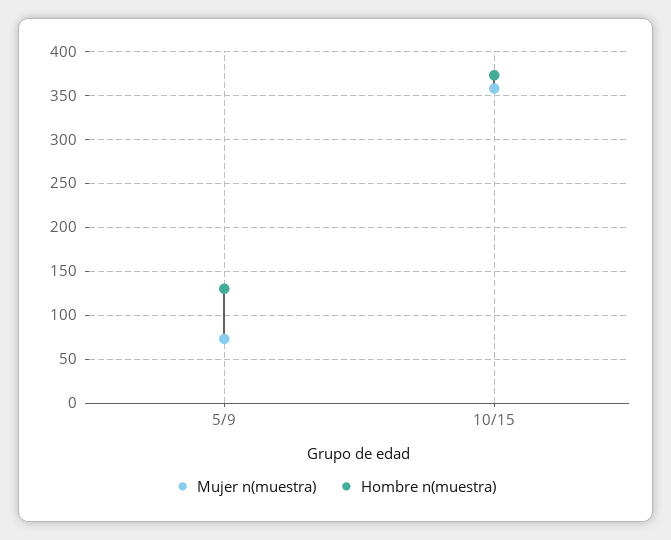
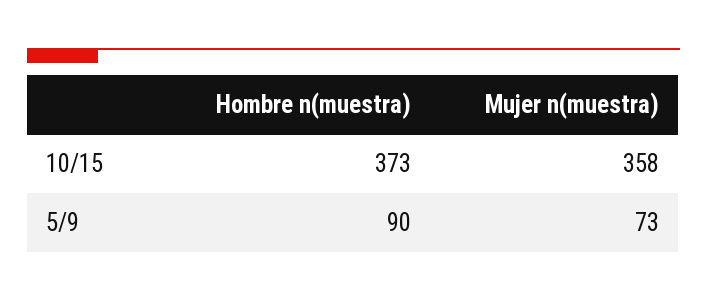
  {
    "Mujer n(muestra)": {
      "5/9": 73,
      "10/15": 358
    },
    "Hombre n(muestra)": {
-     "5/9": 130,
+     "5/9": 90,
      "10/15": 373
    }
  }

